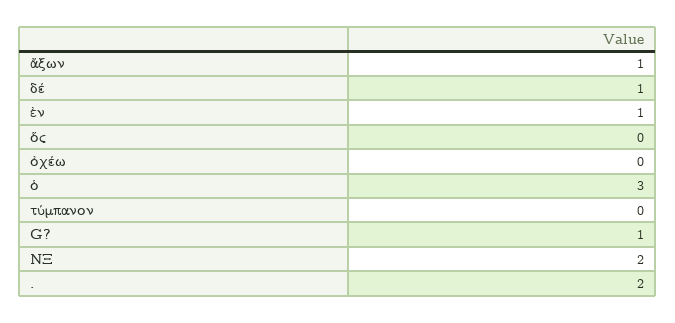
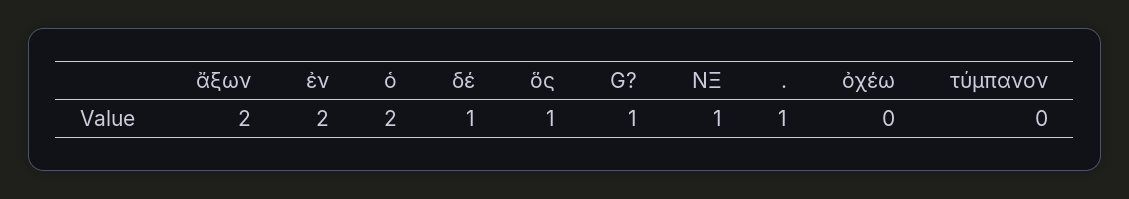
  {
-   "ἄξων": 1,
+   "ἄξων": 2,
    "δέ": 1,
-   "ἐν": 1,
+   "ἐν": 2,
-   "ὅς": 0,
+   "ὅς": 1,
    "ὀχέω": 0,
-   "ὁ": 3,
+   "ὁ": 2,
    "τύμπανον": 0,
    "G?": 1,
-   "ΝΞ": 2,
+   "ΝΞ": 1,
-   ".": 2
+   ".": 1
  }

